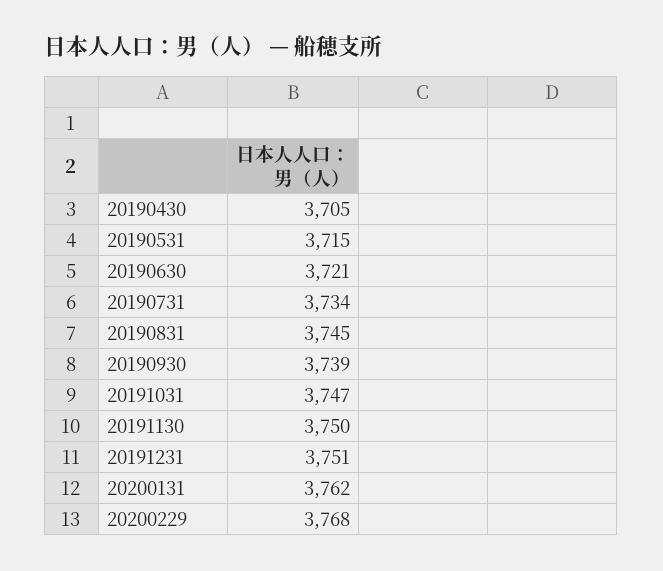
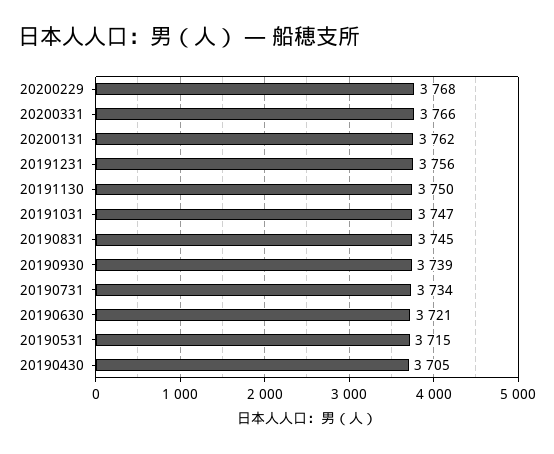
  {
    "20190430": 3705,
    "20190531": 3715,
    "20190630": 3721,
    "20190731": 3734,
    "20190831": 3745,
    "20190930": 3739,
    "20191031": 3747,
    "20191130": 3750,
-   "20191231": 3751,
+   "20191231": 3756,
    "20200131": 3762,
-   "20200229": 3768
+   "20200229": 3768,
+   "20200331": 3766
  }

